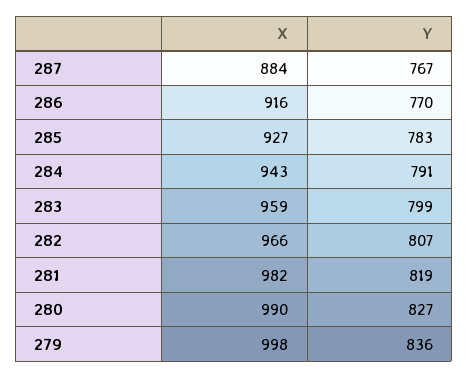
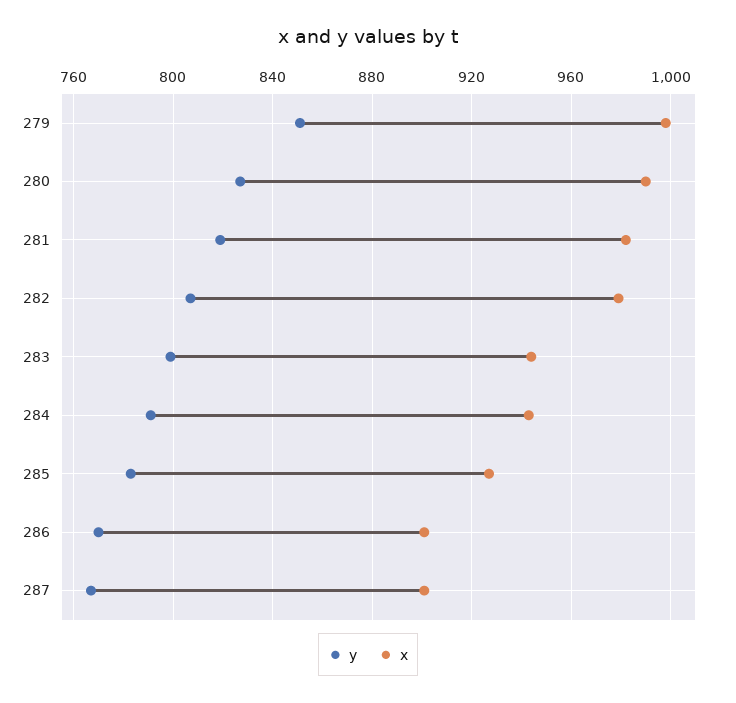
  {
    "X": {
-     "287": 884,
+     "287": 900,
-     "286": 916,
+     "286": 900,
      "285": 927,
      "284": 943,
-     "283": 959,
+     "283": 945,
-     "282": 966,
+     "282": 980,
      "281": 982,
      "280": 990,
      "279": 998
    },
    "Y": {
      "287": 767,
      "286": 770,
      "285": 783,
      "284": 791,
      "283": 799,
      "282": 807,
      "281": 819,
      "280": 827,
-     "279": 836
+     "279": 850
    }
  }

